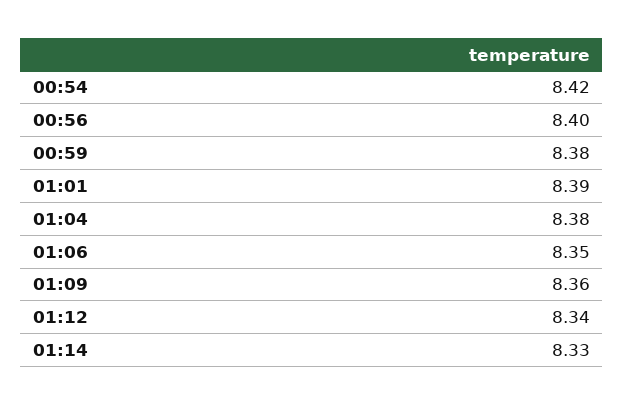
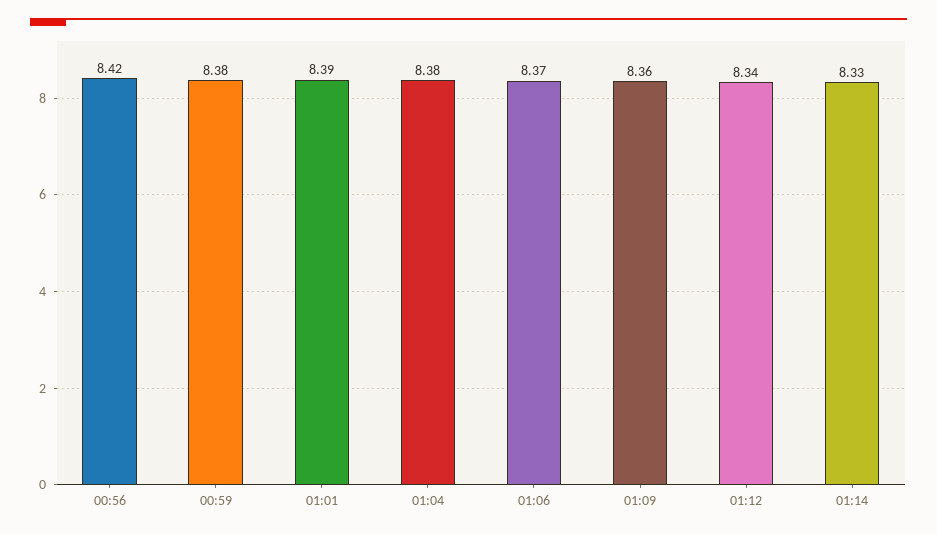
  {
-   "00:54": 8.42,
-   "00:56": 8.4,
+   "00:56": 8.42,
    "00:59": 8.38,
    "01:01": 8.39,
    "01:04": 8.38,
-   "01:06": 8.35,
+   "01:06": 8.37,
    "01:09": 8.36,
    "01:12": 8.34,
    "01:14": 8.33
  }

